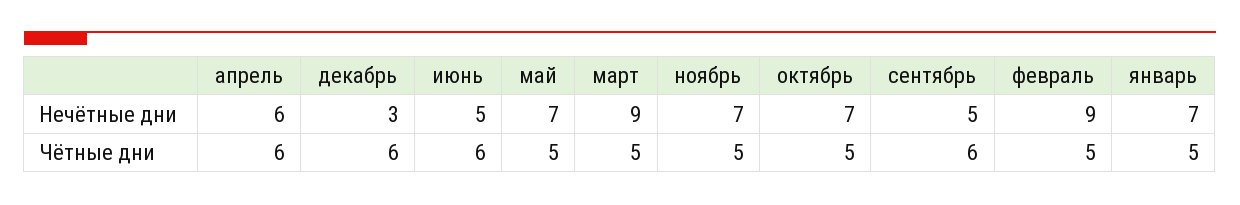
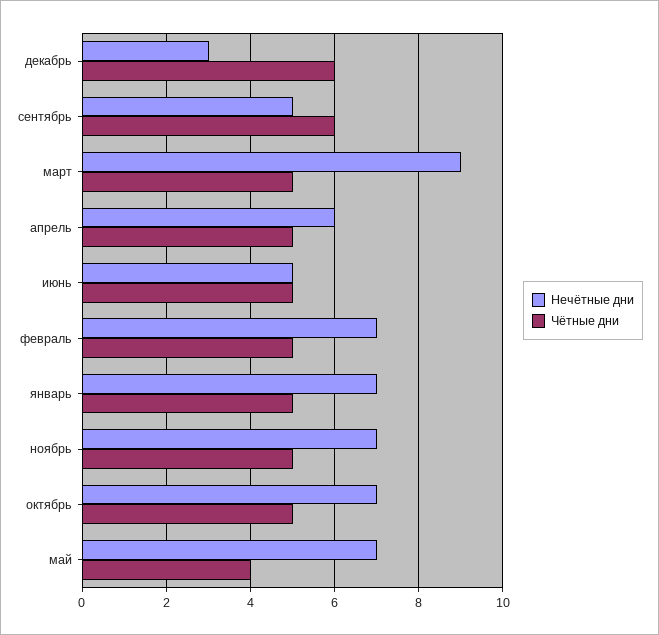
  {
    "Нечётные дни": {
      "апрель": 6,
      "декабрь": 3,
      "июнь": 5,
      "май": 7,
      "март": 9,
      "ноябрь": 7,
      "октябрь": 7,
      "сентябрь": 5,
-     "февраль": 9,
+     "февраль": 7,
      "январь": 7
    },
    "Чётные дни": {
-     "апрель": 6,
+     "апрель": 5,
      "декабрь": 6,
-     "июнь": 6,
+     "июнь": 5,
-     "май": 5,
+     "май": 4,
      "март": 5,
      "ноябрь": 5,
      "октябрь": 5,
      "сентябрь": 6,
      "февраль": 5,
      "январь": 5
    }
  }

